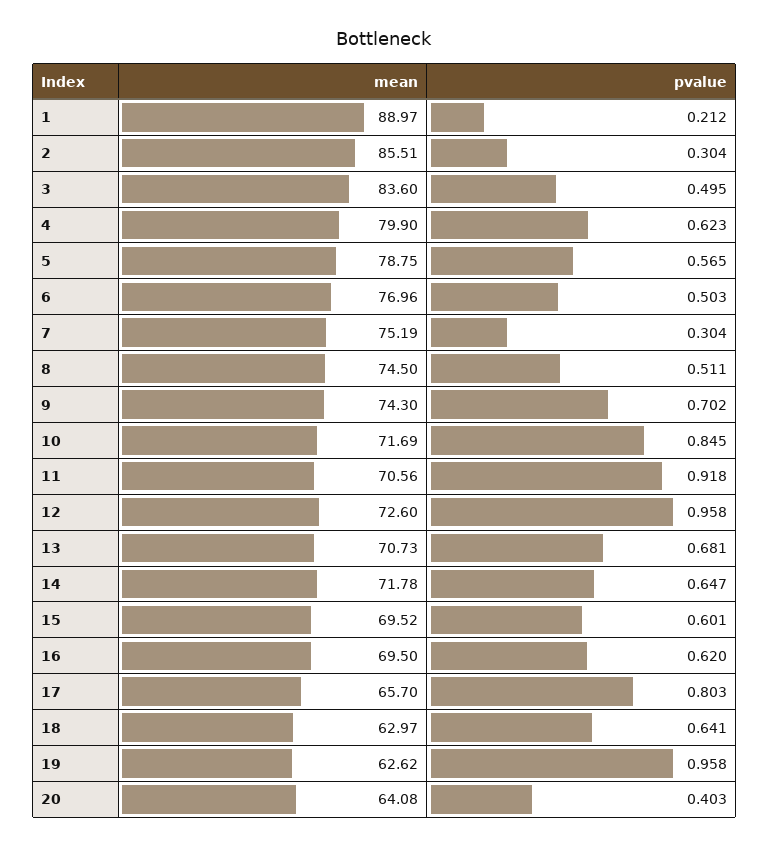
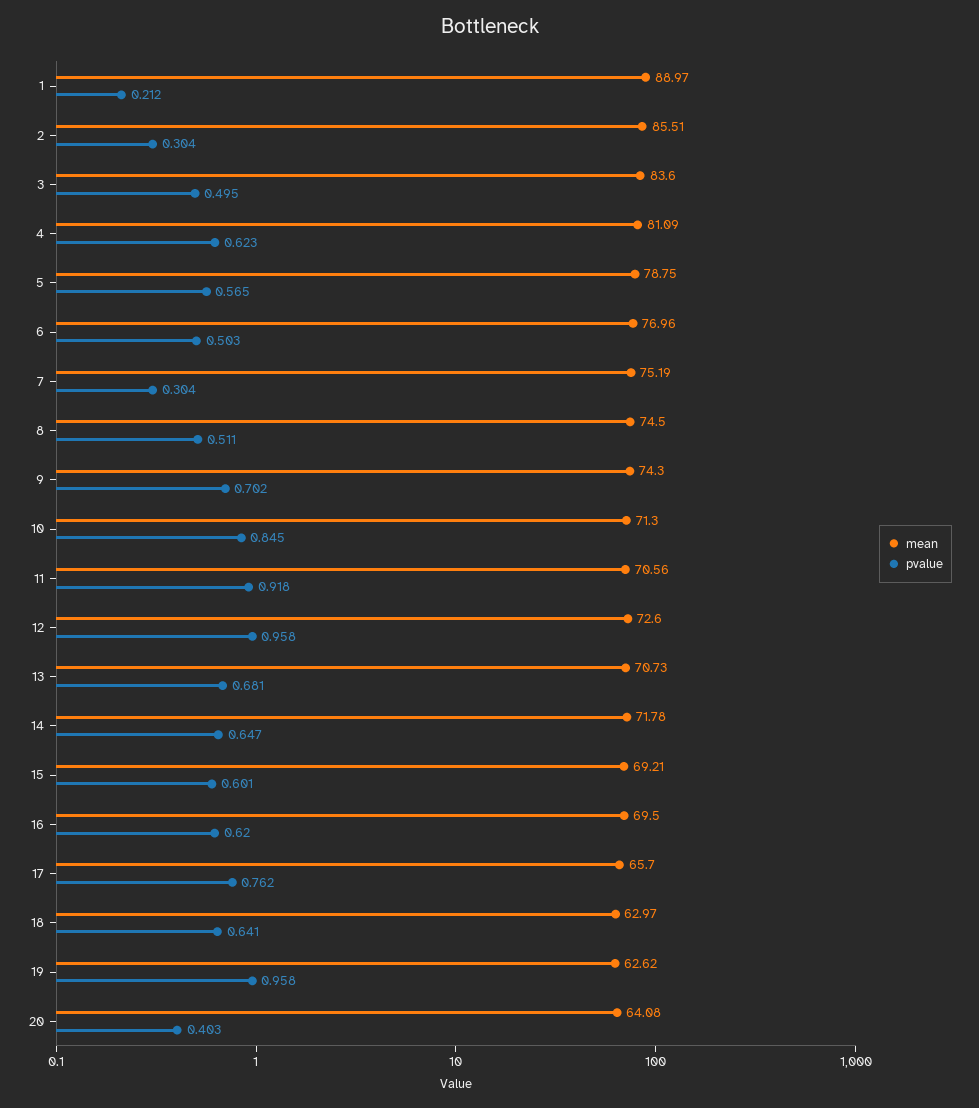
  {
    "mean": {
      "1": 88.97,
      "2": 85.51,
      "3": 83.6,
-     "4": 79.9,
+     "4": 81.09,
      "5": 78.75,
      "6": 76.96,
      "7": 75.19,
      "8": 74.5,
      "9": 74.3,
-     "10": 71.69,
+     "10": 71.3,
      "11": 70.56,
      "12": 72.6,
      "13": 70.73,
      "14": 71.78,
-     "15": 69.52,
+     "15": 69.21,
      "16": 69.5,
      "17": 65.7,
      "18": 62.97,
      "19": 62.62,
      "20": 64.08
    },
    "pvalue": {
      "1": 0.212,
      "2": 0.304,
      "3": 0.495,
      "4": 0.623,
      "5": 0.565,
      "6": 0.503,
      "7": 0.304,
      "8": 0.511,
      "9": 0.702,
      "10": 0.845,
      "11": 0.918,
      "12": 0.958,
      "13": 0.681,
      "14": 0.647,
      "15": 0.601,
      "16": 0.62,
-     "17": 0.803,
+     "17": 0.762,
      "18": 0.641,
      "19": 0.958,
      "20": 0.403
    }
  }

